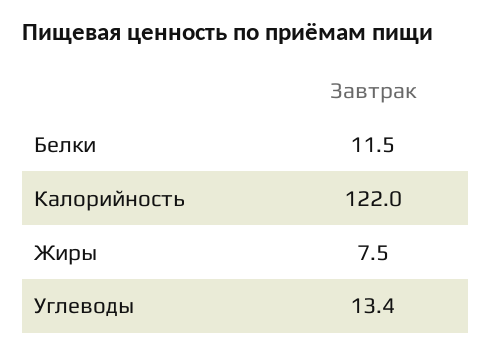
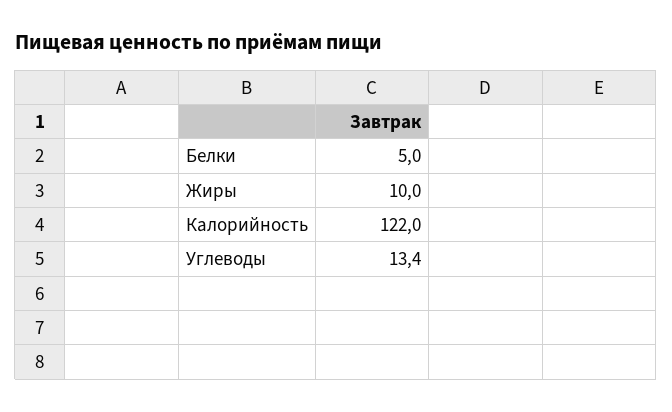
  {
-   "Белки": 11.5,
+   "Белки": 5,
    "Калорийность": 122,
-   "Жиры": 7.5,
+   "Жиры": 10,
    "Углеводы": 13.4
  }

